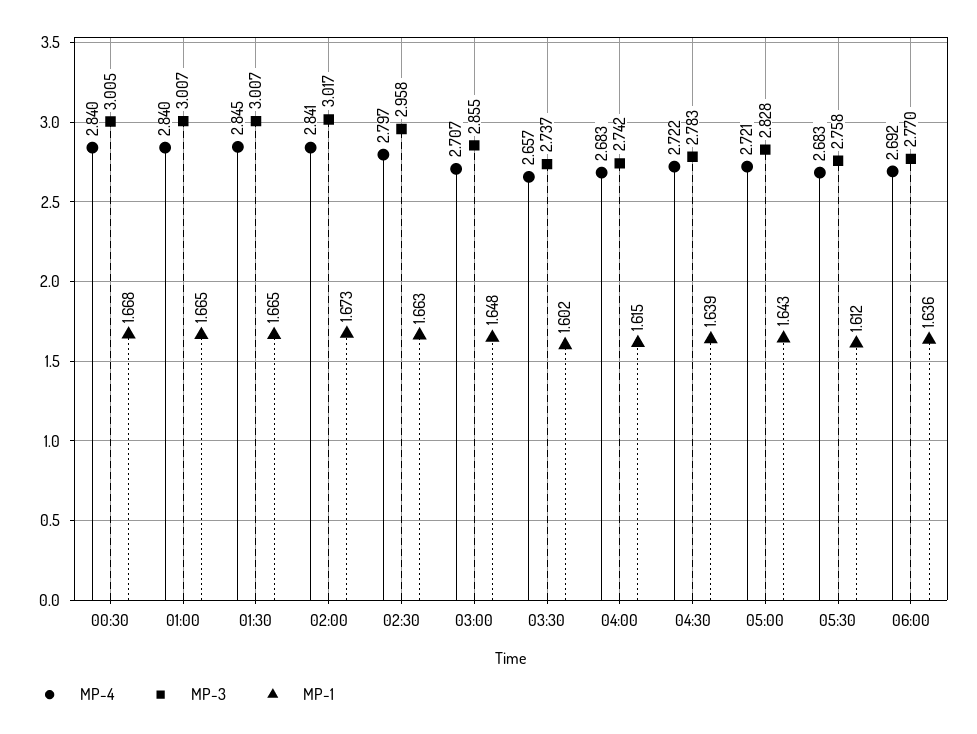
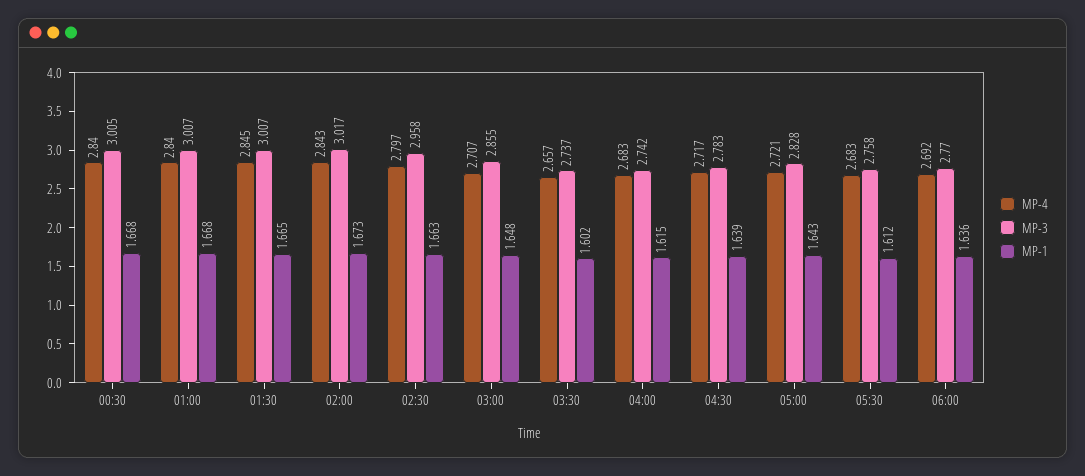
  {
    "MP-4": {
      "00:30": 2.84,
      "01:00": 2.84,
      "01:30": 2.845,
-     "02:00": 2.841,
+     "02:00": 2.843,
      "02:30": 2.797,
      "03:00": 2.707,
      "03:30": 2.657,
      "04:00": 2.683,
-     "04:30": 2.722,
+     "04:30": 2.717,
      "05:00": 2.721,
      "05:30": 2.683,
      "06:00": 2.692
    },
    "MP-3": {
      "00:30": 3.005,
      "01:00": 3.007,
      "01:30": 3.007,
      "02:00": 3.017,
      "02:30": 2.958,
      "03:00": 2.855,
      "03:30": 2.737,
      "04:00": 2.742,
      "04:30": 2.783,
      "05:00": 2.828,
      "05:30": 2.758,
      "06:00": 2.77
    },
    "MP-1": {
      "00:30": 1.668,
-     "01:00": 1.665,
+     "01:00": 1.668,
      "01:30": 1.665,
      "02:00": 1.673,
      "02:30": 1.663,
      "03:00": 1.648,
      "03:30": 1.602,
      "04:00": 1.615,
      "04:30": 1.639,
      "05:00": 1.643,
      "05:30": 1.612,
      "06:00": 1.636
    }
  }

